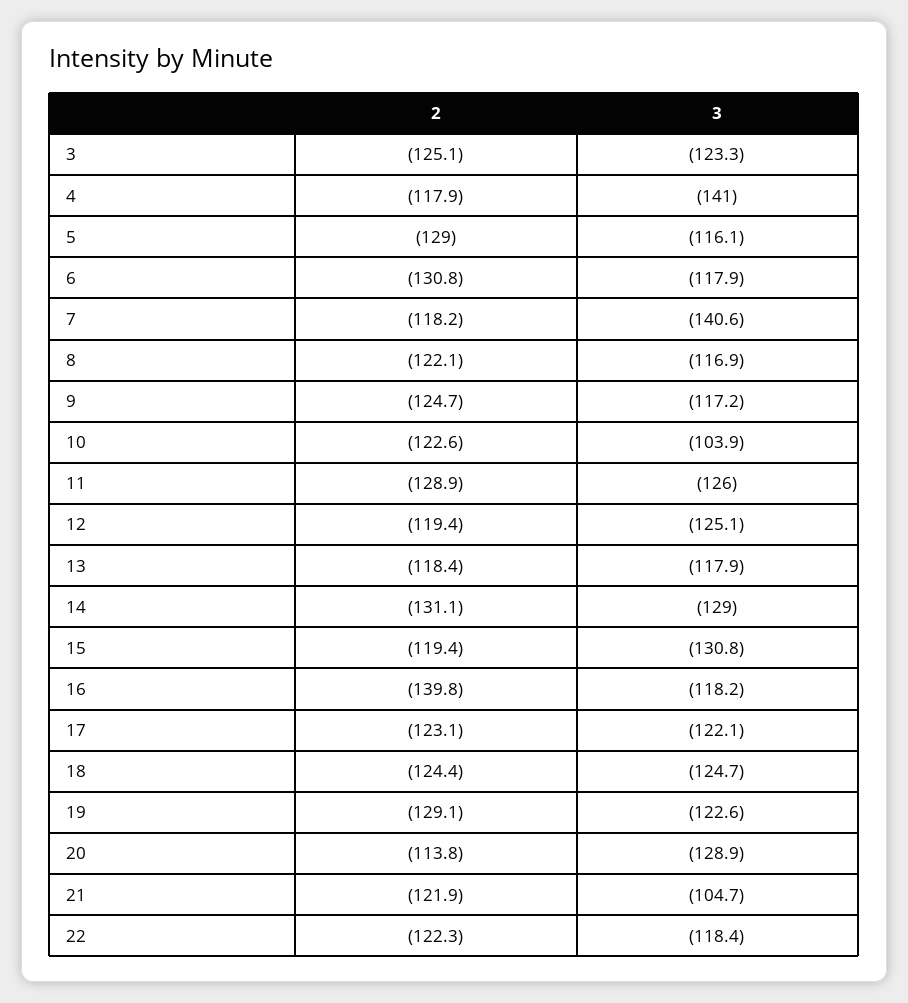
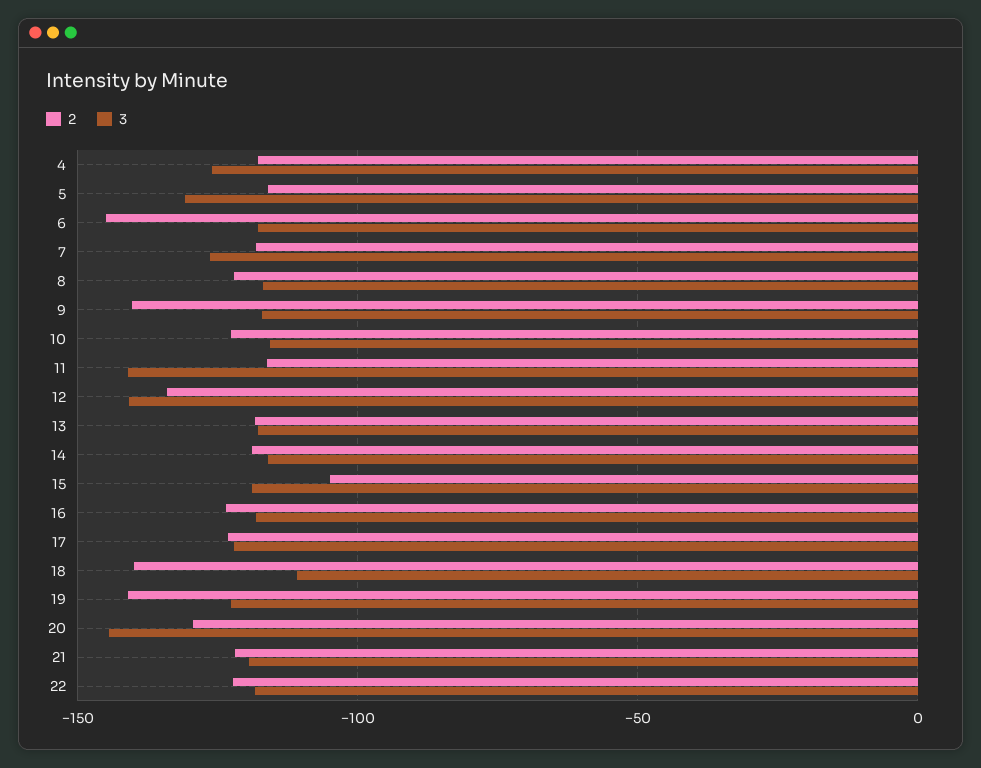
  {
    "2": {
-     "3": -125.1,
      "4": -117.9,
-     "5": -129,
+     "5": -115,
-     "6": -130.8,
+     "6": -145,
      "7": -118.2,
      "8": -122.1,
-     "9": -124.7,
+     "9": -140,
      "10": -122.6,
-     "11": -128.9,
+     "11": -115,
-     "12": -119.4,
+     "12": -135,
      "13": -118.4,
-     "14": -131.1,
+     "14": -120,
-     "15": -119.4,
+     "15": -105,
-     "16": -139.8,
+     "16": -125,
      "17": -123.1,
-     "18": -124.4,
+     "18": -140,
-     "19": -129.1,
+     "19": -140,
-     "20": -113.8,
+     "20": -130,
      "21": -121.9,
      "22": -122.3
    },
    "3": {
-     "3": -123.3,
-     "4": -141,
+     "4": -125,
-     "5": -116.1,
+     "5": -130,
      "6": -117.9,
-     "7": -140.6,
+     "7": -125,
      "8": -116.9,
      "9": -117.2,
-     "10": -103.9,
+     "10": -115,
-     "11": -126,
+     "11": -140,
-     "12": -125.1,
+     "12": -140,
      "13": -117.9,
-     "14": -129,
+     "14": -115,
-     "15": -130.8,
+     "15": -120,
      "16": -118.2,
      "17": -122.1,
-     "18": -124.7,
+     "18": -110,
      "19": -122.6,
-     "20": -128.9,
+     "20": -145,
-     "21": -104.7,
+     "21": -120,
      "22": -118.4
    }
  }

